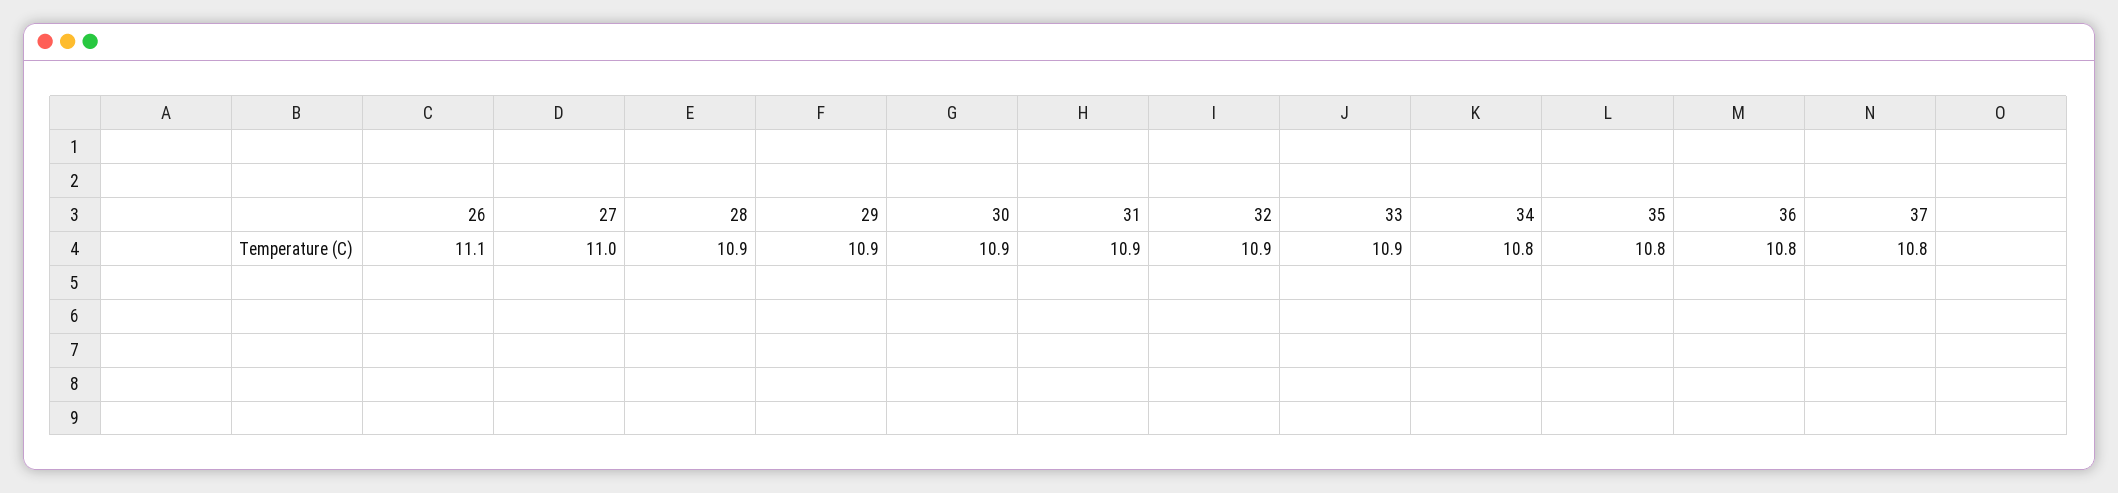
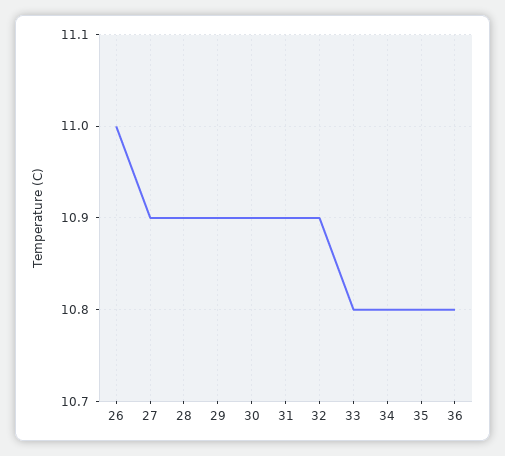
  {
-   "26": 11.1,
+   "26": 11,
-   "27": 11,
+   "27": 10.9,
    "28": 10.9,
    "29": 10.9,
    "30": 10.9,
    "31": 10.9,
    "32": 10.9,
-   "33": 10.9,
+   "33": 10.8,
    "34": 10.8,
    "35": 10.8,
-   "36": 10.8,
+   "36": 10.8
-   "37": 10.8
  }

